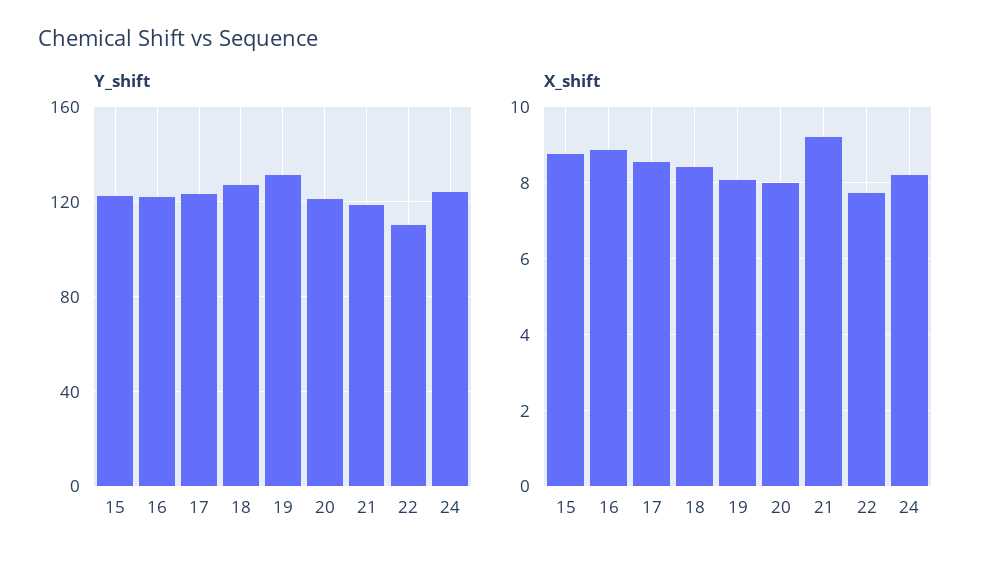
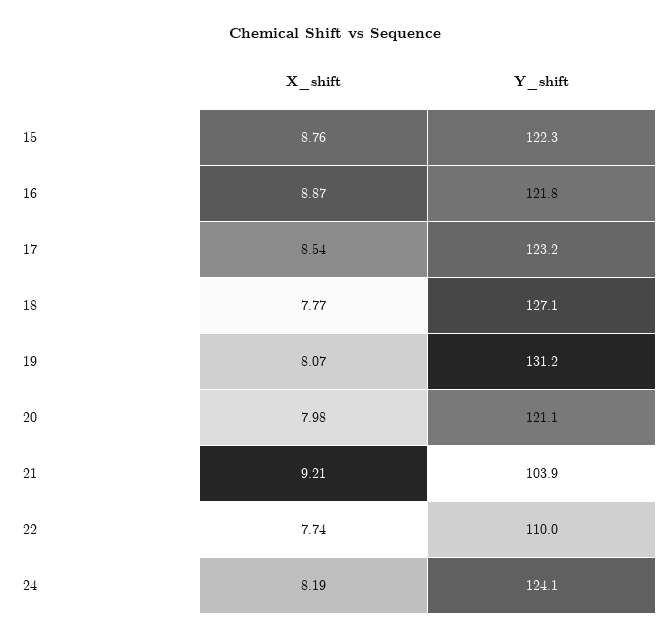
  {
    "Y_shift": {
      "15": 122.3,
      "16": 121.8,
      "17": 123.2,
      "18": 127.1,
      "19": 131.2,
      "20": 121.1,
-     "21": 120,
+     "21": 103.9,
      "22": 110,
      "24": 124.1
    },
    "X_shift": {
      "15": 8.76,
      "16": 8.87,
      "17": 8.54,
-     "18": 8.4,
+     "18": 7.77,
      "19": 8.07,
      "20": 7.98,
      "21": 9.21,
      "22": 7.74,
      "24": 8.19
    }
  }

